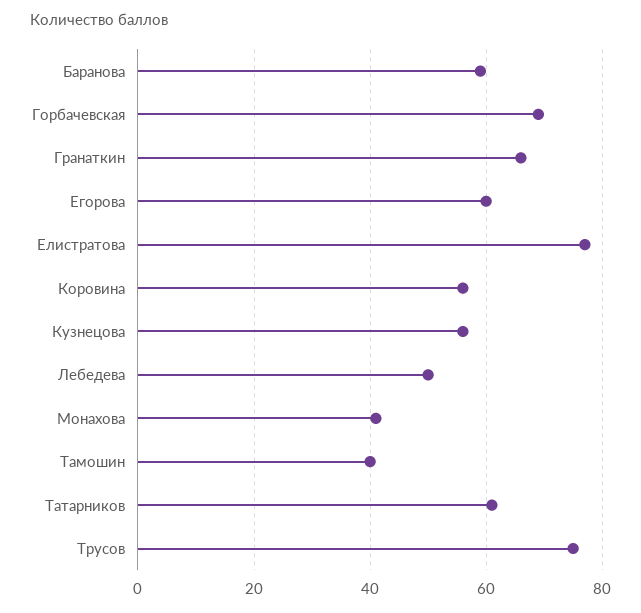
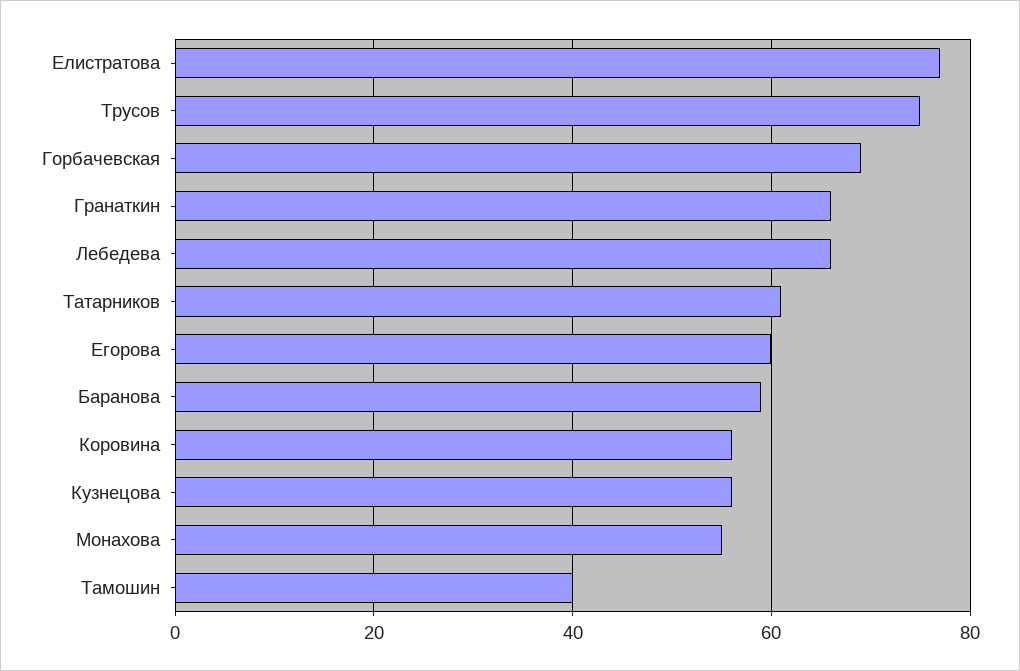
  {
    "Баранова": 60,
    "Горбачевская": 70,
    "Гранаткин": 65,
    "Егорова": 60,
    "Елистратова": 75,
    "Коровина": 55,
    "Кузнецова": 55,
-   "Лебедева": 50,
+   "Лебедева": 65,
-   "Монахова": 40,
+   "Монахова": 55,
    "Тамошин": 40,
    "Татарников": 60,
    "Трусов": 75
  }

